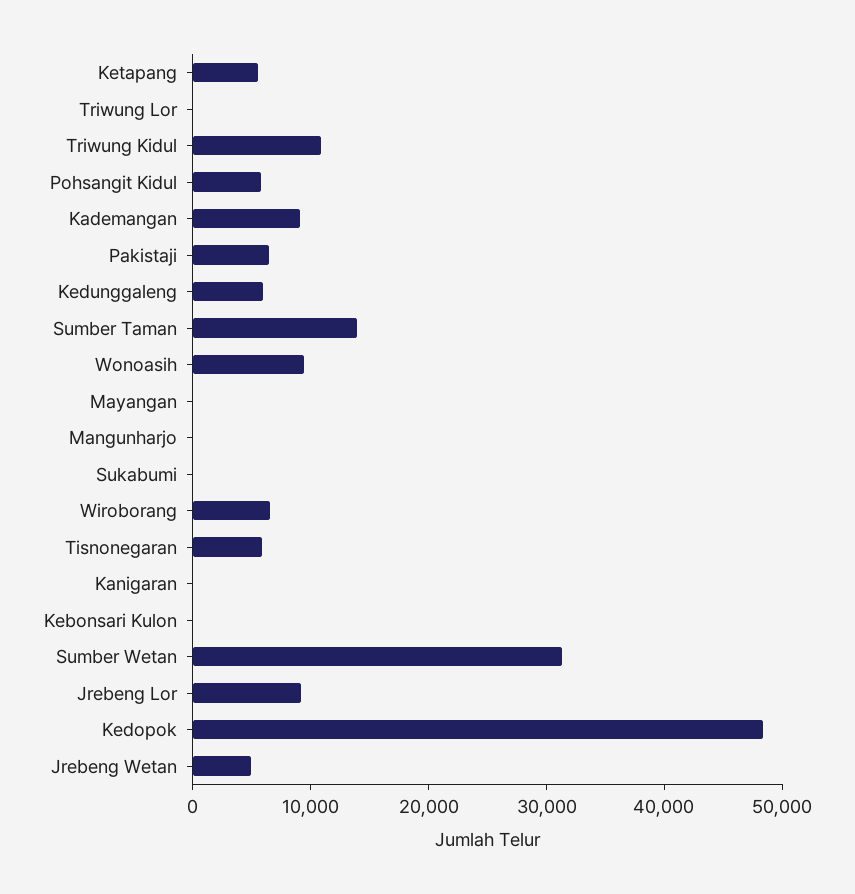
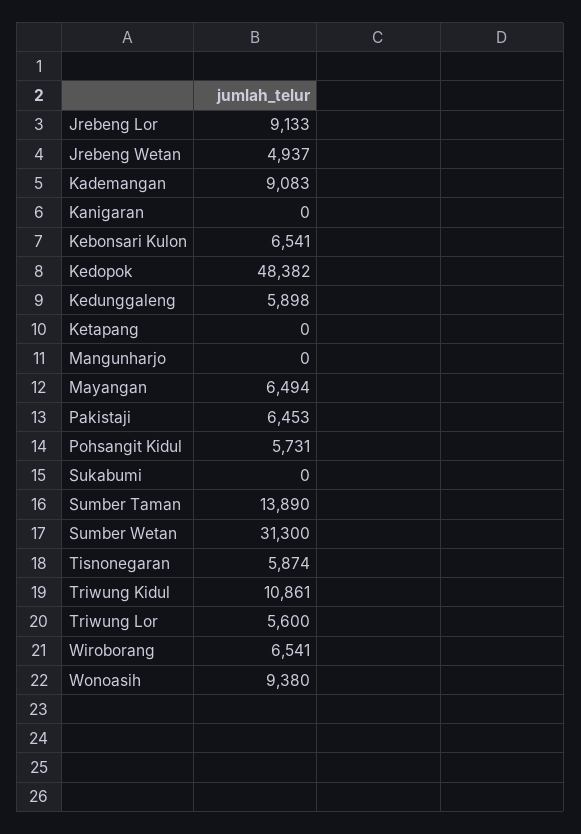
  {
-   "Ketapang": 6000,
+   "Ketapang": 0,
-   "Triwung Lor": 0,
+   "Triwung Lor": 5600,
    "Triwung Kidul": 10861,
    "Pohsangit Kidul": 5731,
    "Kademangan": 9083,
    "Pakistaji": 6453,
    "Kedunggaleng": 5898,
    "Sumber Taman": 13890,
    "Wonoasih": 9380,
-   "Mayangan": 0,
+   "Mayangan": 6494,
    "Mangunharjo": 0,
    "Sukabumi": 0,
    "Wiroborang": 6541,
    "Tisnonegaran": 5874,
    "Kanigaran": 0,
-   "Kebonsari Kulon": 0,
+   "Kebonsari Kulon": 6541,
    "Sumber Wetan": 31300,
    "Jrebeng Lor": 9133,
    "Kedopok": 48382,
    "Jrebeng Wetan": 4937
  }

